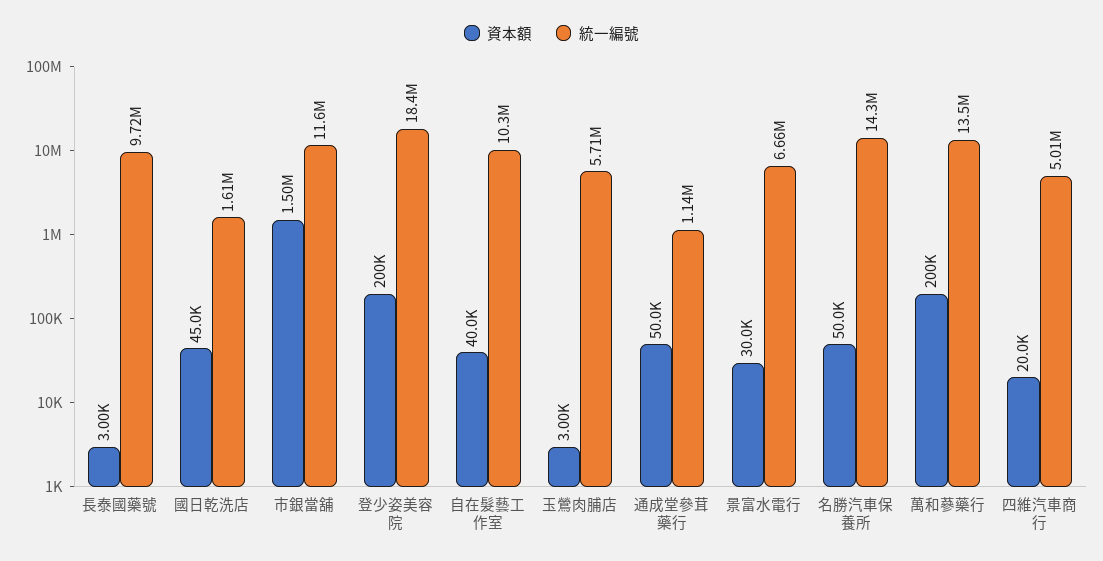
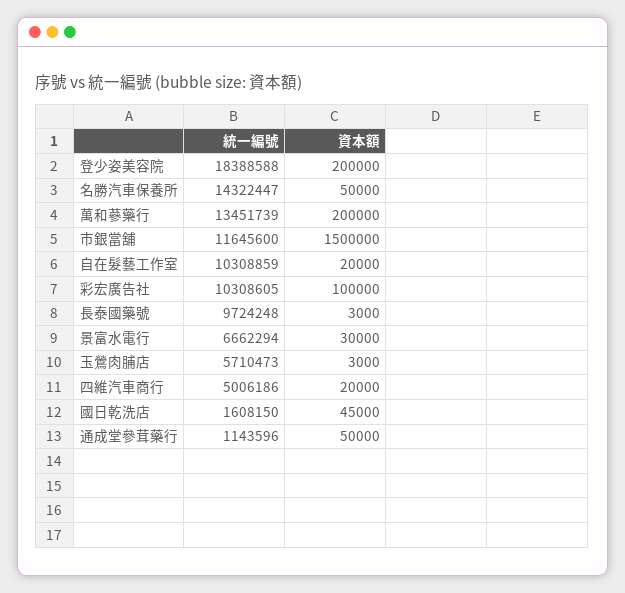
  {
    "資本額": {
      "長泰國藥號": 3000,
      "國日乾洗店": 45000,
      "市銀當舖": 1500000,
      "登少姿美容院": 200000,
-     "自在髮藝工作室": 40000,
+     "自在髮藝工作室": 20000,
      "玉鶯肉脯店": 3000,
      "通成堂參茸藥行": 50000,
      "景富水電行": 30000,
      "名勝汽車保養所": 50000,
      "萬和蔘藥行": 200000,
-     "四維汽車商行": 20000
+     "四維汽車商行": 20000,
+     "彩宏廣告社": 100000
    },
    "統一編號": {
      "長泰國藥號": 9724248,
      "國日乾洗店": 1608150,
      "市銀當舖": 11645600,
      "登少姿美容院": 18388588,
      "自在髮藝工作室": 10308859,
      "玉鶯肉脯店": 5710473,
      "通成堂參茸藥行": 1143596,
      "景富水電行": 6662294,
      "名勝汽車保養所": 14322447,
      "萬和蔘藥行": 13451739,
-     "四維汽車商行": 5006186
+     "四維汽車商行": 5006186,
+     "彩宏廣告社": 10308605
    }
  }

